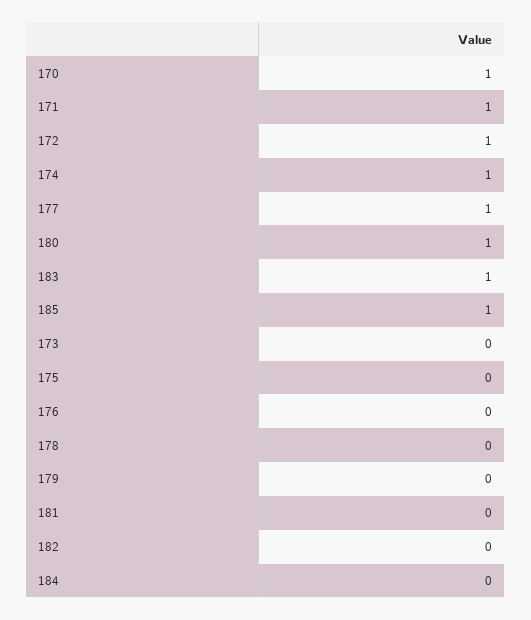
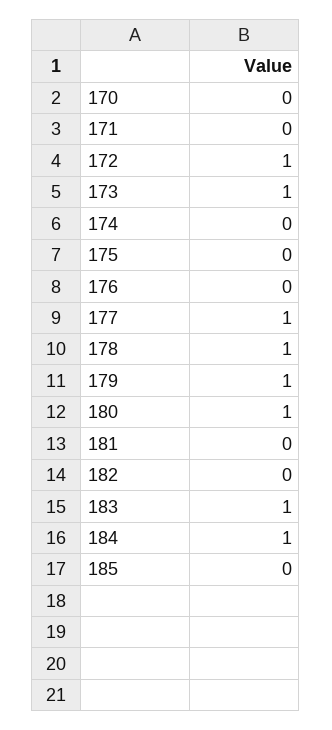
  {
-   "170": 1,
+   "170": 0,
-   "171": 1,
+   "171": 0,
    "172": 1,
-   "174": 1,
+   "174": 0,
    "177": 1,
    "180": 1,
    "183": 1,
-   "185": 1,
+   "185": 0,
-   "173": 0,
+   "173": 1,
    "175": 0,
    "176": 0,
-   "178": 0,
+   "178": 1,
-   "179": 0,
+   "179": 1,
    "181": 0,
    "182": 0,
-   "184": 0
+   "184": 1
  }

